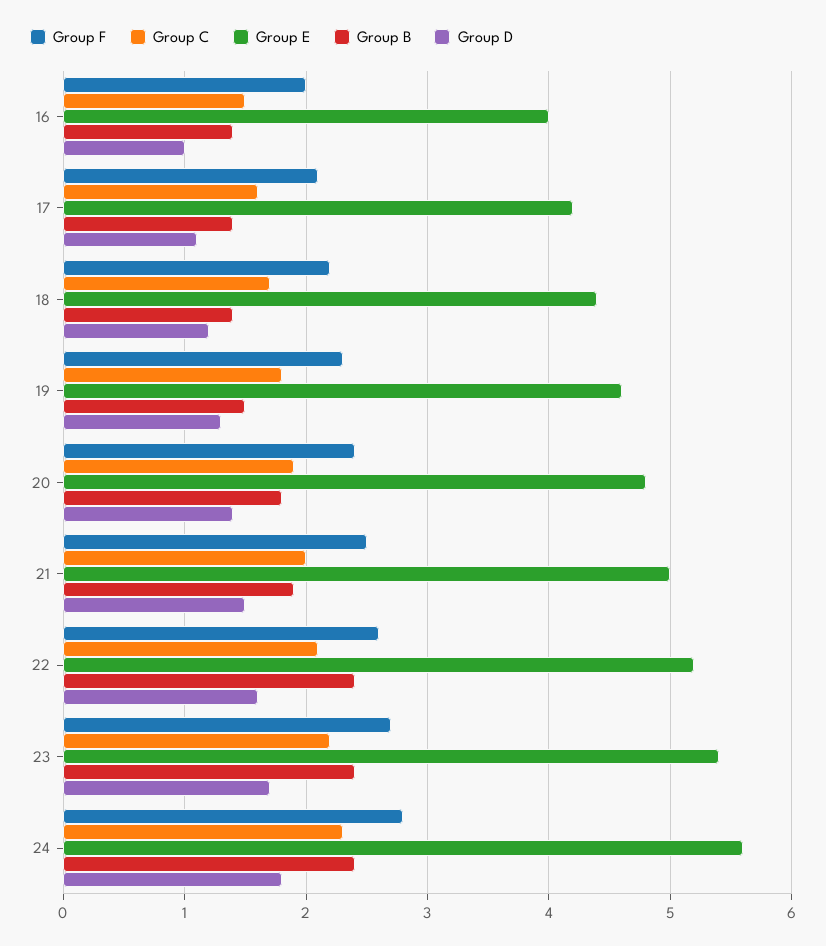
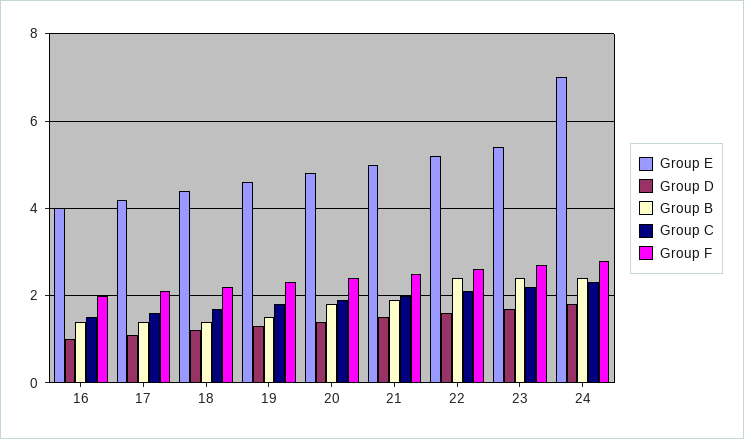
  {
    "Group F": {
      "16": 2,
      "17": 2.1,
      "18": 2.2,
      "19": 2.3,
      "20": 2.4,
      "21": 2.5,
      "22": 2.6,
      "23": 2.7,
      "24": 2.8
    },
    "Group C": {
      "16": 1.5,
      "17": 1.6,
      "18": 1.7,
      "19": 1.8,
      "20": 1.9,
      "21": 2,
      "22": 2.1,
      "23": 2.2,
      "24": 2.3
    },
    "Group E": {
      "16": 4,
      "17": 4.2,
      "18": 4.4,
      "19": 4.6,
      "20": 4.8,
      "21": 5,
      "22": 5.2,
      "23": 5.4,
-     "24": 5.6
+     "24": 7
    },
    "Group B": {
      "16": 1.4,
      "17": 1.4,
      "18": 1.4,
      "19": 1.5,
      "20": 1.8,
      "21": 1.9,
      "22": 2.4,
      "23": 2.4,
      "24": 2.4
    },
    "Group D": {
      "16": 1,
      "17": 1.1,
      "18": 1.2,
      "19": 1.3,
      "20": 1.4,
      "21": 1.5,
      "22": 1.6,
      "23": 1.7,
      "24": 1.8
    }
  }

